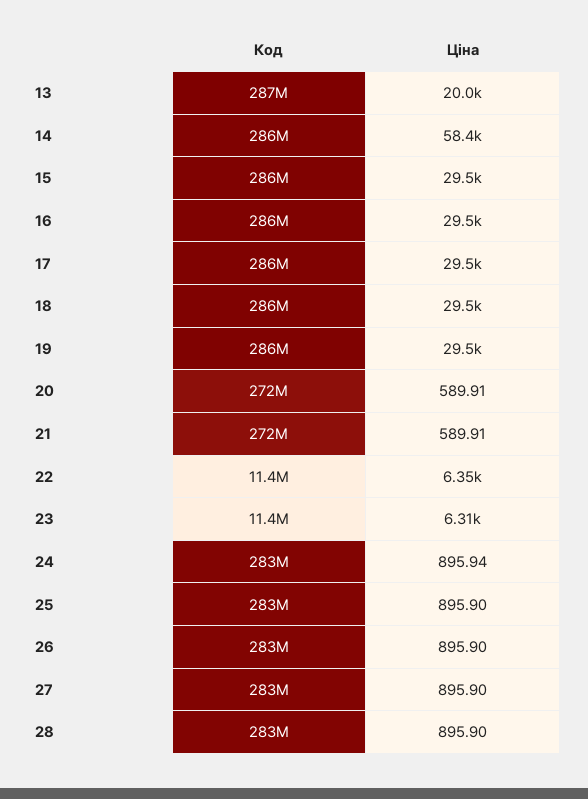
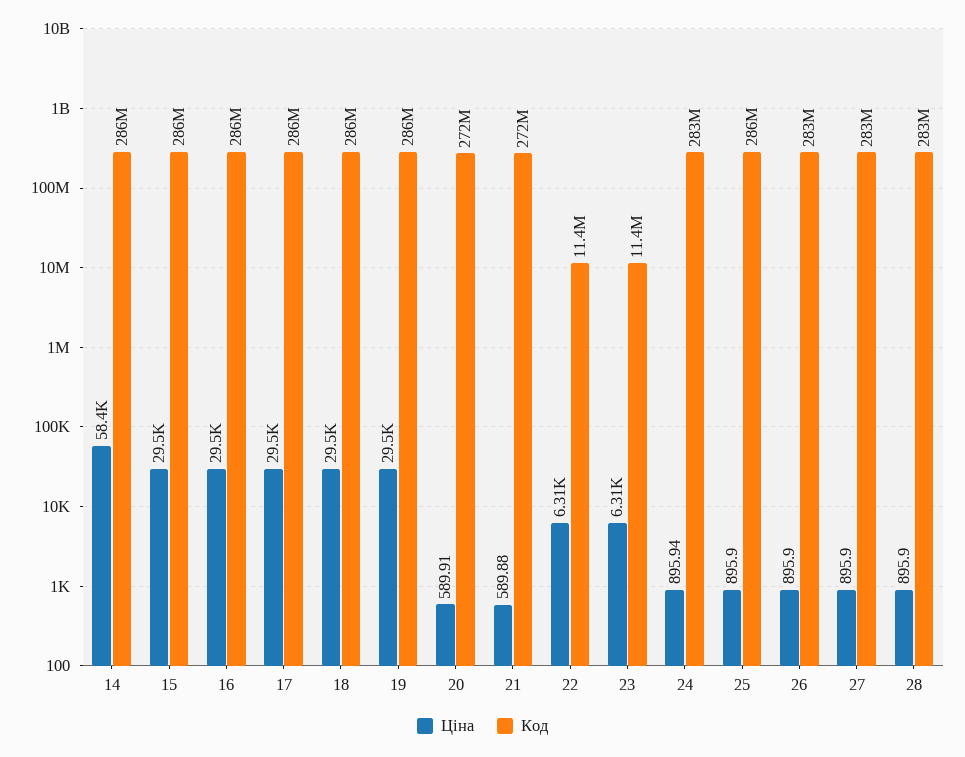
  {
    "Код": {
-     "13": 287000000,
      "14": 286000000,
      "15": 286000000,
      "16": 286000000,
      "17": 286000000,
      "18": 286000000,
      "19": 286000000,
      "20": 272000000,
      "21": 272000000,
      "22": 11400000,
      "23": 11400000,
      "24": 283000000,
-     "25": 283000000,
+     "25": 286000000,
      "26": 283000000,
      "27": 283000000,
      "28": 283000000
    },
    "Ціна": {
-     "13": 20000,
      "14": 58400,
      "15": 29500,
      "16": 29500,
      "17": 29500,
      "18": 29500,
      "19": 29500,
      "20": 589.91,
-     "21": 589.91,
+     "21": 589.88,
-     "22": 6350,
+     "22": 6310,
      "23": 6310,
      "24": 895.94,
      "25": 895.9,
      "26": 895.9,
      "27": 895.9,
      "28": 895.9
    }
  }

